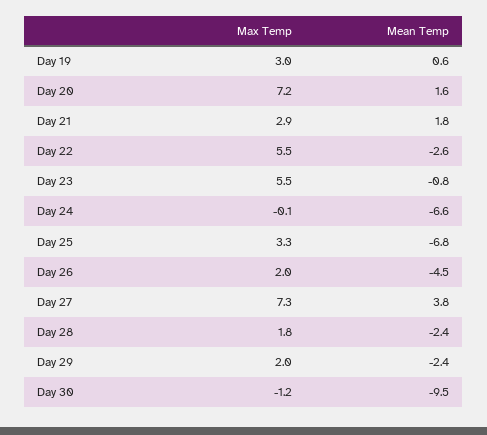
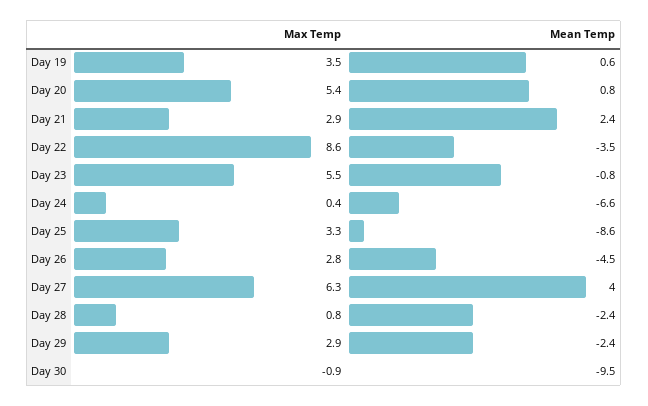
  {
    "Max Temp": {
-     "Day 19": 3,
+     "Day 19": 3.5,
-     "Day 20": 7.2,
+     "Day 20": 5.4,
      "Day 21": 2.9,
-     "Day 22": 5.5,
+     "Day 22": 8.6,
      "Day 23": 5.5,
-     "Day 24": -0.1,
+     "Day 24": 0.4,
      "Day 25": 3.3,
-     "Day 26": 2,
+     "Day 26": 2.8,
-     "Day 27": 7.3,
+     "Day 27": 6.3,
-     "Day 28": 1.8,
+     "Day 28": 0.8,
-     "Day 29": 2,
+     "Day 29": 2.9,
-     "Day 30": -1.2
+     "Day 30": -0.9
    },
    "Mean Temp": {
      "Day 19": 0.6,
-     "Day 20": 1.6,
+     "Day 20": 0.8,
-     "Day 21": 1.8,
+     "Day 21": 2.4,
-     "Day 22": -2.6,
+     "Day 22": -3.5,
      "Day 23": -0.8,
      "Day 24": -6.6,
-     "Day 25": -6.8,
+     "Day 25": -8.6,
      "Day 26": -4.5,
-     "Day 27": 3.8,
+     "Day 27": 4,
      "Day 28": -2.4,
      "Day 29": -2.4,
      "Day 30": -9.5
    }
  }

